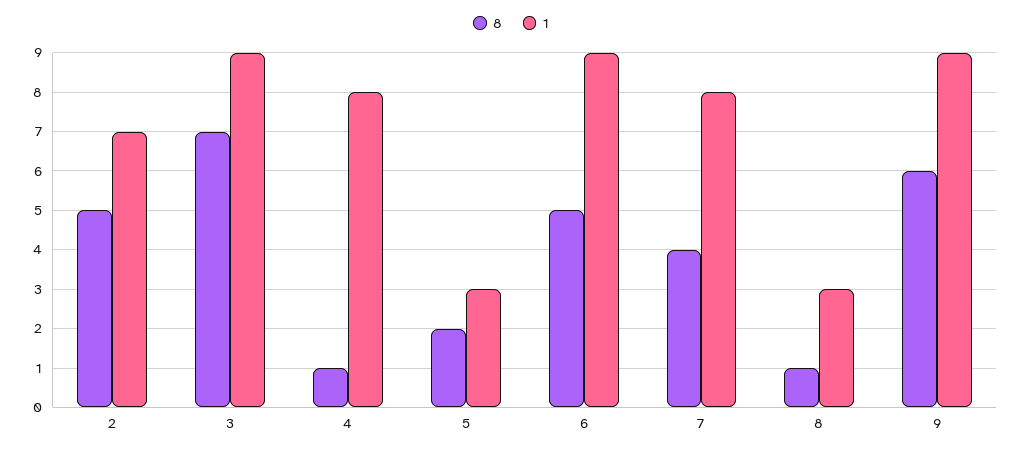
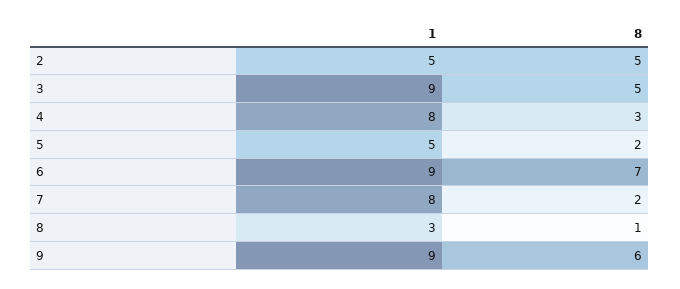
  {
    "8": {
      "2": 5,
-     "3": 7,
+     "3": 5,
-     "4": 1,
+     "4": 3,
      "5": 2,
-     "6": 5,
+     "6": 7,
-     "7": 4,
+     "7": 2,
      "8": 1,
      "9": 6
    },
    "1": {
-     "2": 7,
+     "2": 5,
      "3": 9,
      "4": 8,
-     "5": 3,
+     "5": 5,
      "6": 9,
      "7": 8,
      "8": 3,
      "9": 9
    }
  }

